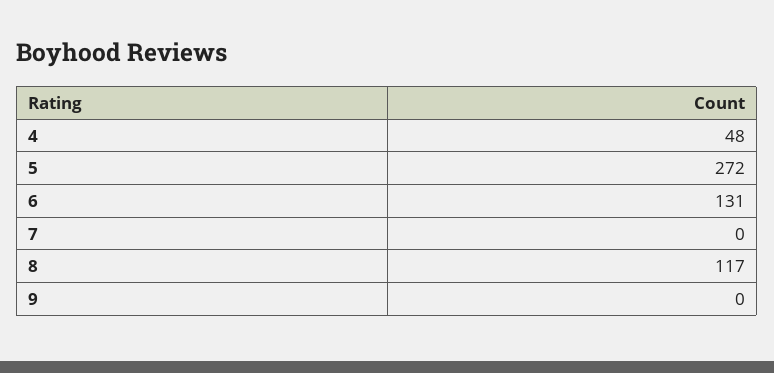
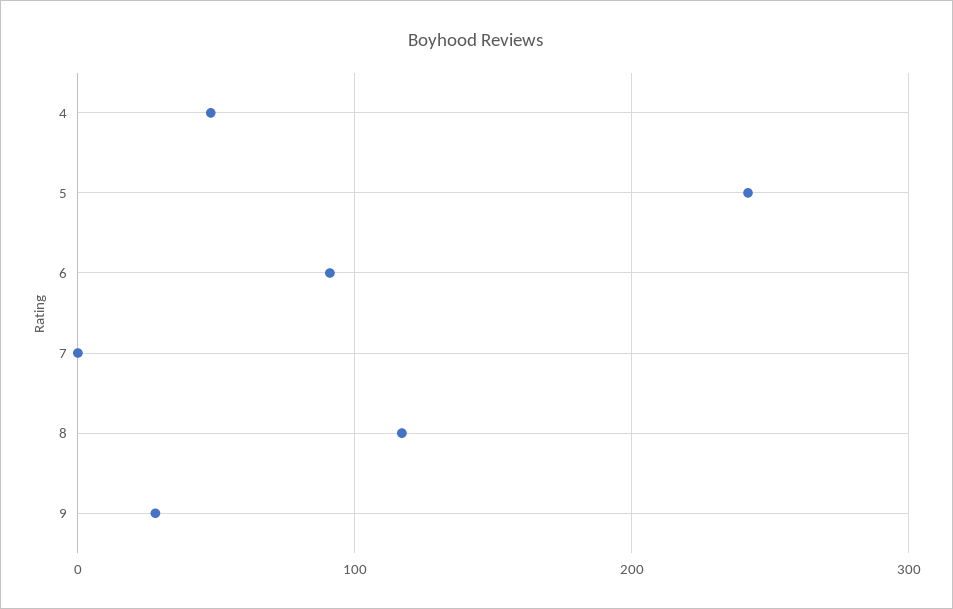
  {
    "4": 48,
-   "5": 272,
+   "5": 240,
-   "6": 131,
+   "6": 90,
    "7": 0,
    "8": 117,
-   "9": 0
+   "9": 30
  }

